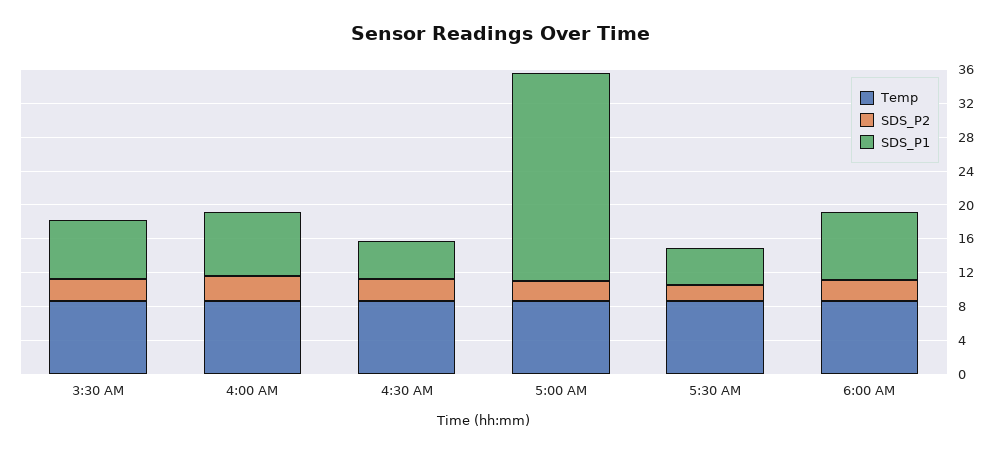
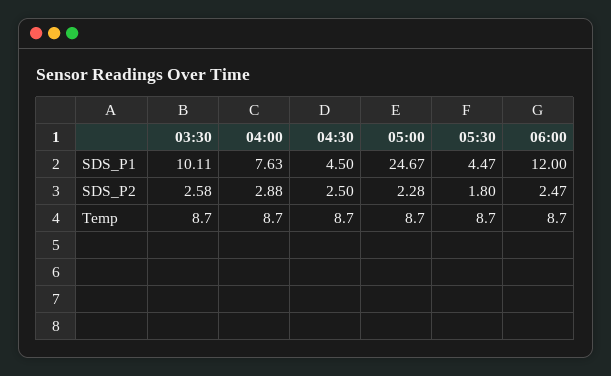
  {
    "Temp": {
      "3:30 AM": 8.7,
      "4:00 AM": 8.7,
      "4:30 AM": 8.7,
      "5:00 AM": 8.7,
      "5:30 AM": 8.7,
      "6:00 AM": 8.7
    },
    "SDS_P2": {
      "3:30 AM": 2.58,
      "4:00 AM": 2.88,
      "4:30 AM": 2.5,
      "5:00 AM": 2.28,
      "5:30 AM": 1.8,
      "6:00 AM": 2.47
    },
    "SDS_P1": {
-     "3:30 AM": 7,
+     "3:30 AM": 10.11,
      "4:00 AM": 7.63,
      "4:30 AM": 4.5,
      "5:00 AM": 24.67,
      "5:30 AM": 4.47,
-     "6:00 AM": 8
+     "6:00 AM": 12
    }
  }

